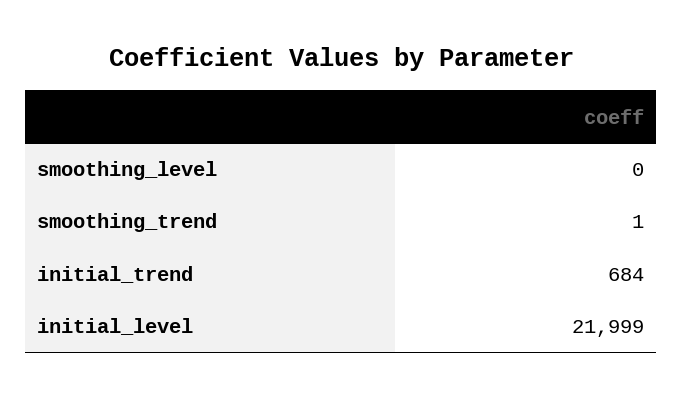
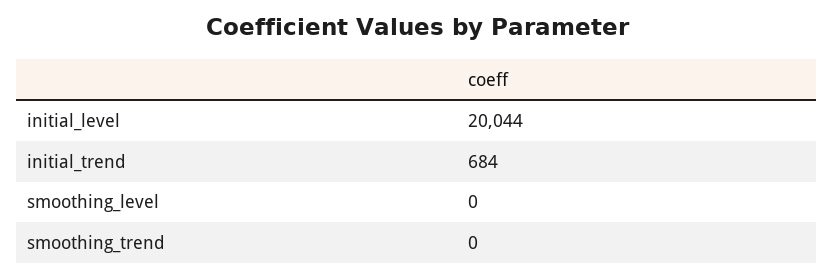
  {
    "smoothing_level": 0,
-   "smoothing_trend": 1,
+   "smoothing_trend": 0,
    "initial_trend": 684,
-   "initial_level": 21999
+   "initial_level": 20044
  }

